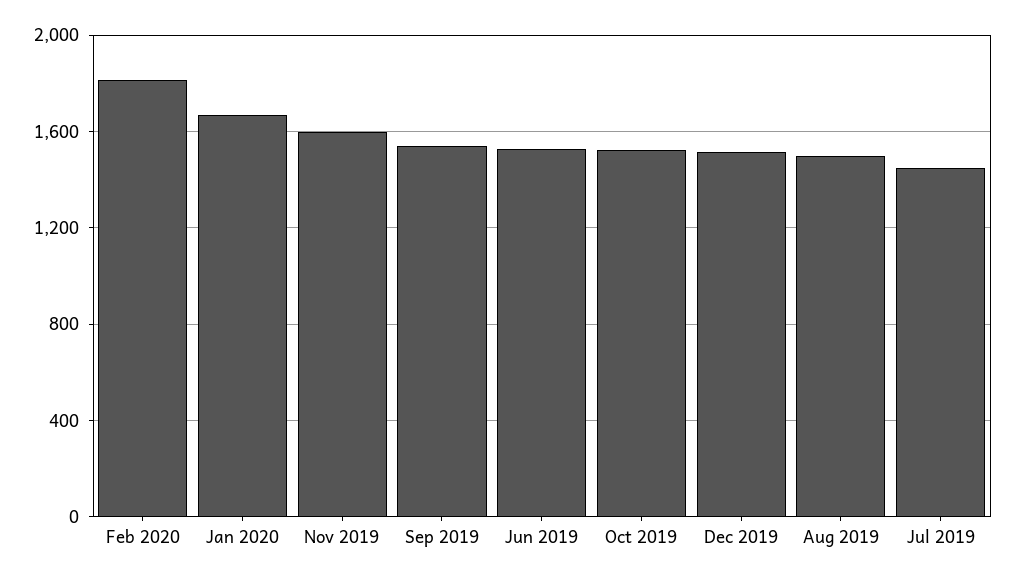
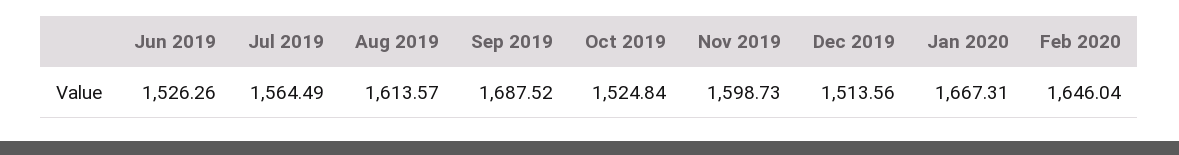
  {
-   "Feb 2020": 1800,
+   "Feb 2020": 1646.04,
    "Jan 2020": 1667.31,
    "Nov 2019": 1598.73,
-   "Sep 2019": 1550,
+   "Sep 2019": 1687.52,
    "Jun 2019": 1526.26,
    "Oct 2019": 1524.84,
    "Dec 2019": 1513.56,
-   "Aug 2019": 1500,
+   "Aug 2019": 1613.57,
-   "Jul 2019": 1450
+   "Jul 2019": 1564.49
  }

